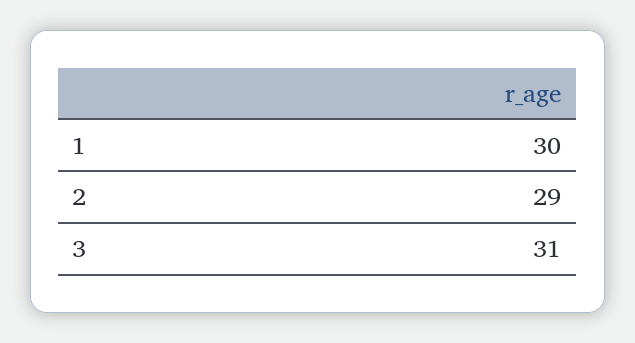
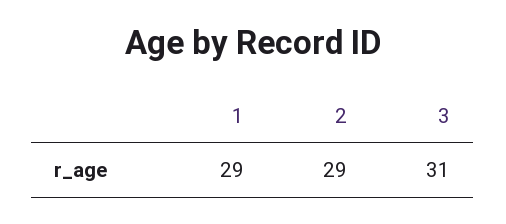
  {
-   "1": 30,
+   "1": 29,
    "2": 29,
    "3": 31
  }

